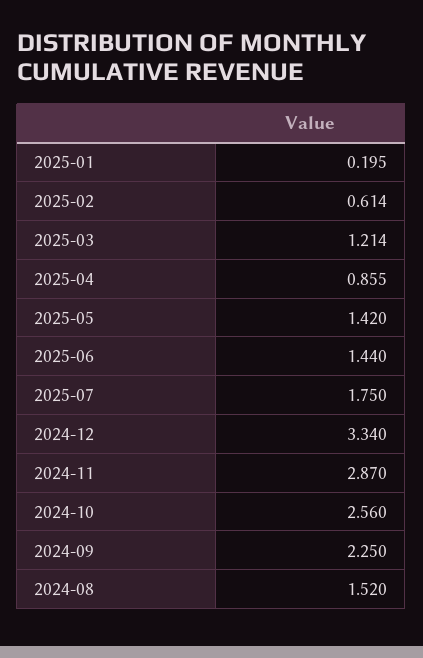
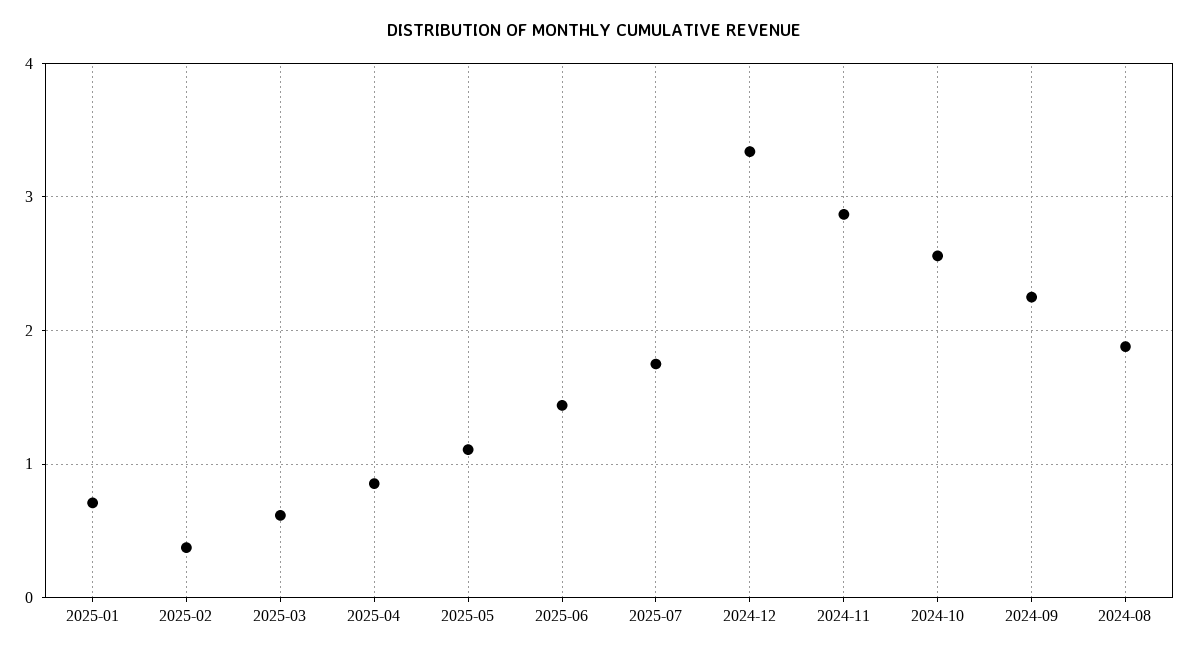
  {
-   "2025-01": 0.195,
+   "2025-01": 0.7,
-   "2025-02": 0.614,
+   "2025-02": 0.4,
-   "2025-03": 1.214,
+   "2025-03": 0.6,
    "2025-04": 0.855,
-   "2025-05": 1.42,
+   "2025-05": 1.1,
    "2025-06": 1.44,
    "2025-07": 1.75,
    "2024-12": 3.34,
    "2024-11": 2.87,
    "2024-10": 2.56,
    "2024-09": 2.25,
-   "2024-08": 1.52
+   "2024-08": 1.9
  }

